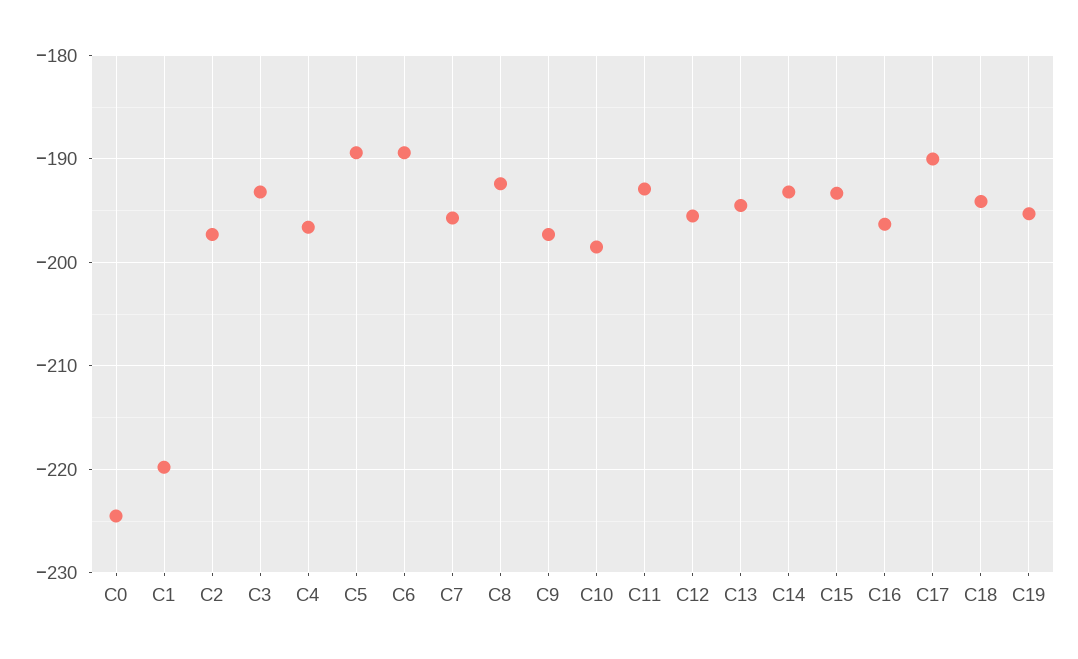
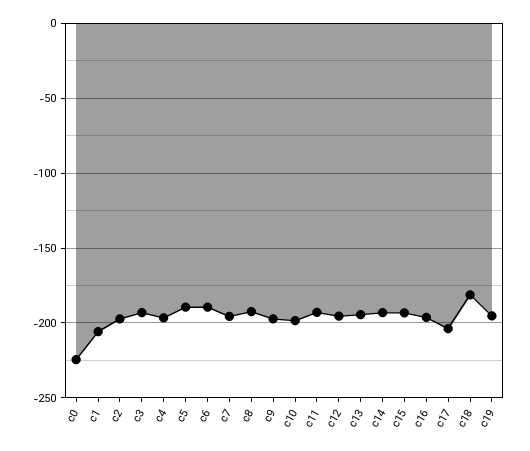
  {
    "C0": -225,
-   "C1": -220,
+   "C1": -205,
    "C2": -197,
    "C3": -193,
    "C4": -197,
    "C5": -189,
    "C6": -189,
    "C7": -196,
    "C8": -192,
    "C9": -197,
    "C10": -199,
    "C11": -193,
    "C12": -196,
    "C13": -195,
    "C14": -193,
    "C15": -193,
    "C16": -196,
-   "C17": -190,
+   "C17": -205,
-   "C18": -194,
+   "C18": -180,
    "C19": -195
  }

